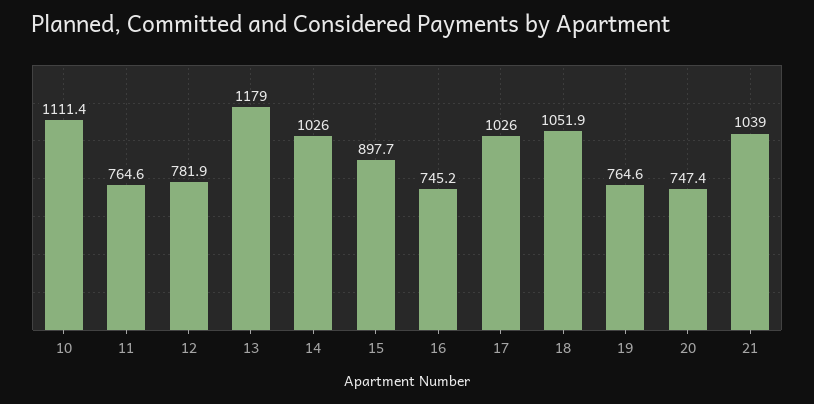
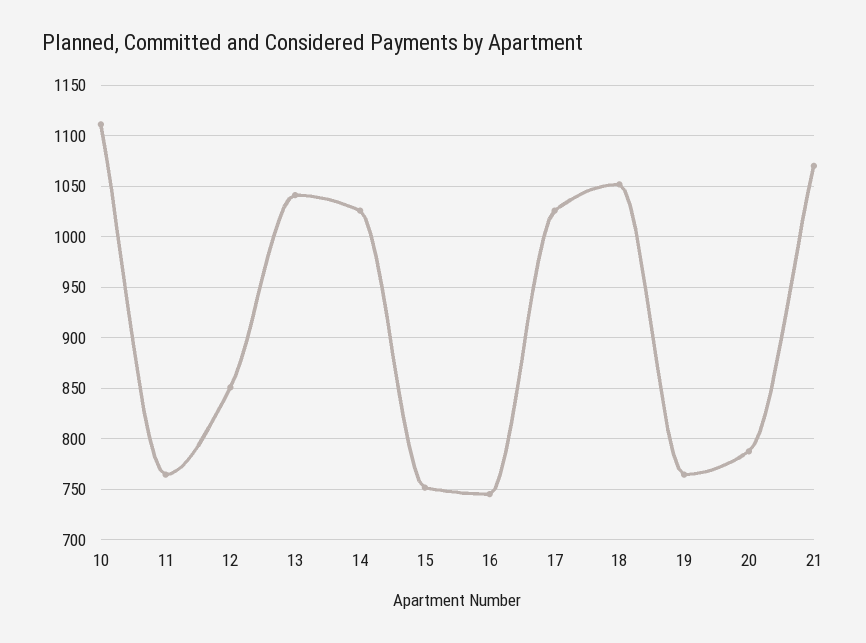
  {
    "10": 1111.4,
    "11": 764.6,
-   "12": 781.9,
+   "12": 850,
-   "13": 1179,
+   "13": 1040,
    "14": 1026,
-   "15": 897.7,
+   "15": 750,
    "16": 745.2,
    "17": 1026,
    "18": 1051.9,
    "19": 764.6,
-   "20": 747.4,
+   "20": 790,
-   "21": 1039
+   "21": 1070
  }

